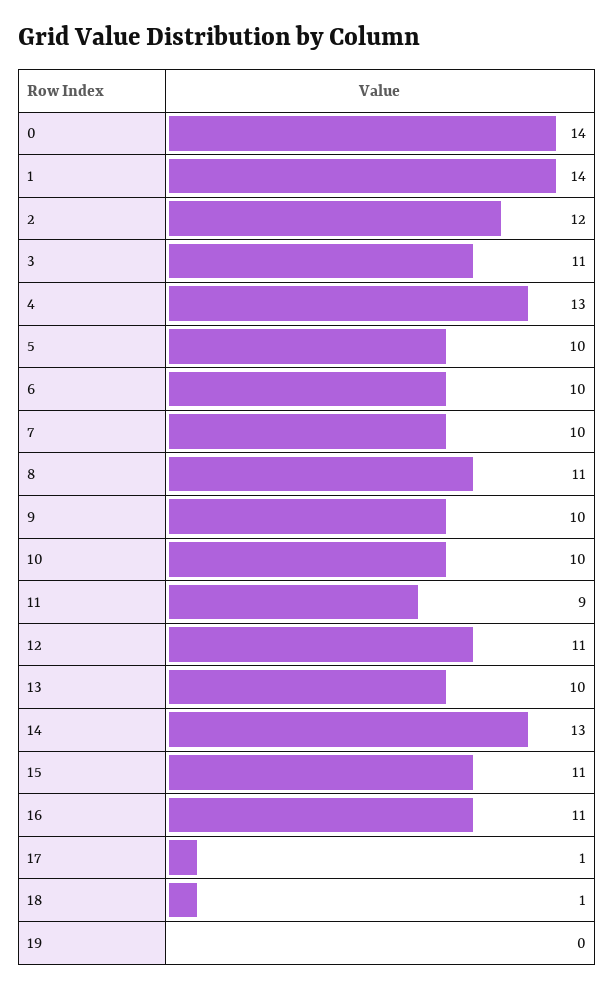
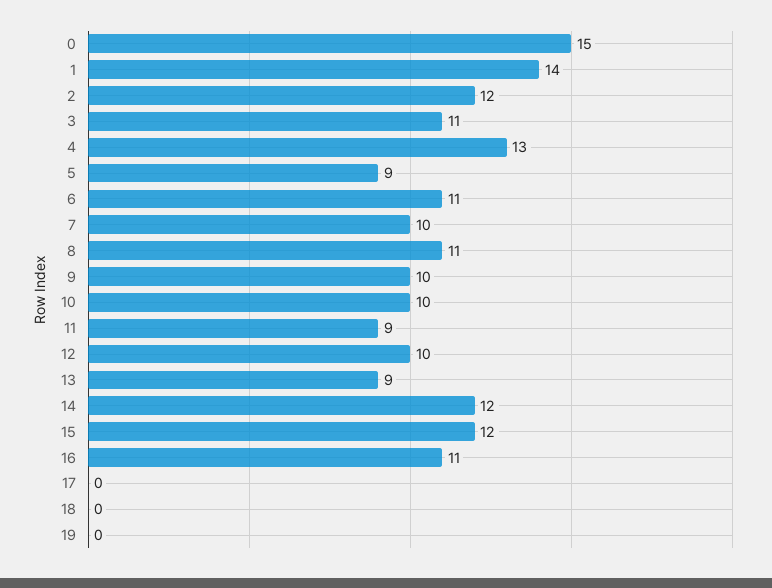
  {
-   "0": 14,
+   "0": 15,
    "1": 14,
    "2": 12,
    "3": 11,
    "4": 13,
-   "5": 10,
+   "5": 9,
-   "6": 10,
+   "6": 11,
    "7": 10,
    "8": 11,
    "9": 10,
    "10": 10,
    "11": 9,
-   "12": 11,
+   "12": 10,
-   "13": 10,
+   "13": 9,
-   "14": 13,
+   "14": 12,
-   "15": 11,
+   "15": 12,
    "16": 11,
-   "17": 1,
+   "17": 0,
-   "18": 1,
+   "18": 0,
    "19": 0
  }

